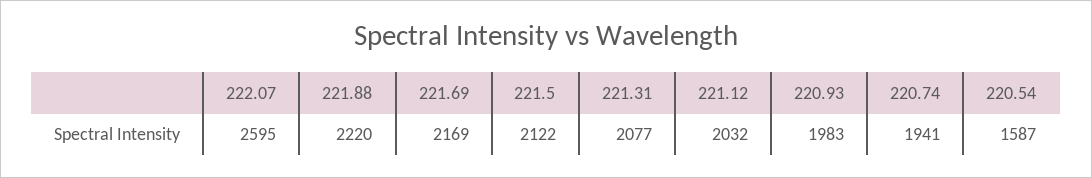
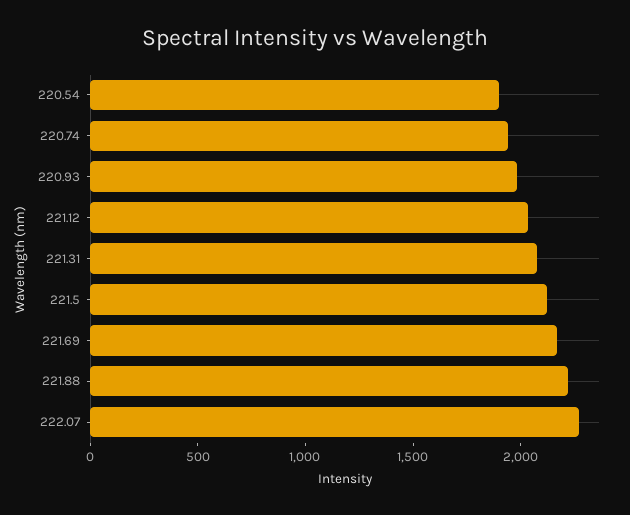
  {
-   "222.07": 2595,
+   "222.07": 2300,
    "221.88": 2220,
    "221.69": 2169,
    "221.5": 2122,
    "221.31": 2077,
    "221.12": 2032,
    "220.93": 1983,
    "220.74": 1941,
-   "220.54": 1587
+   "220.54": 1900
  }

